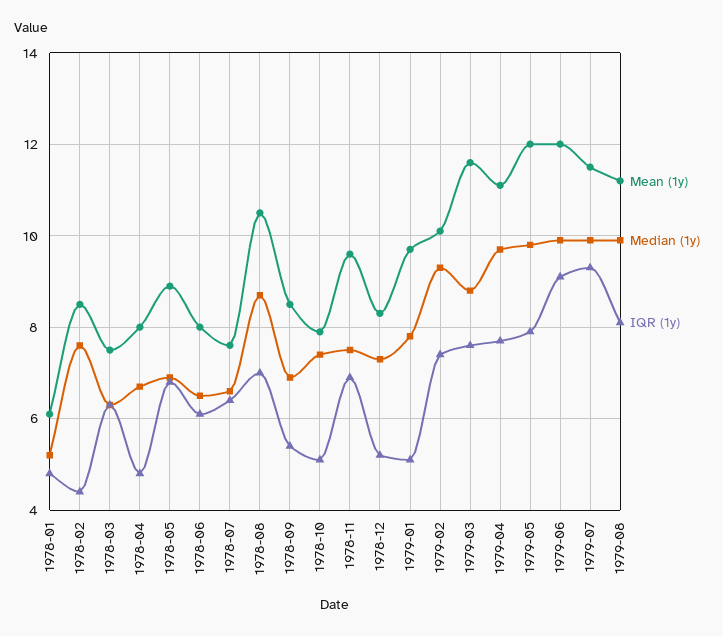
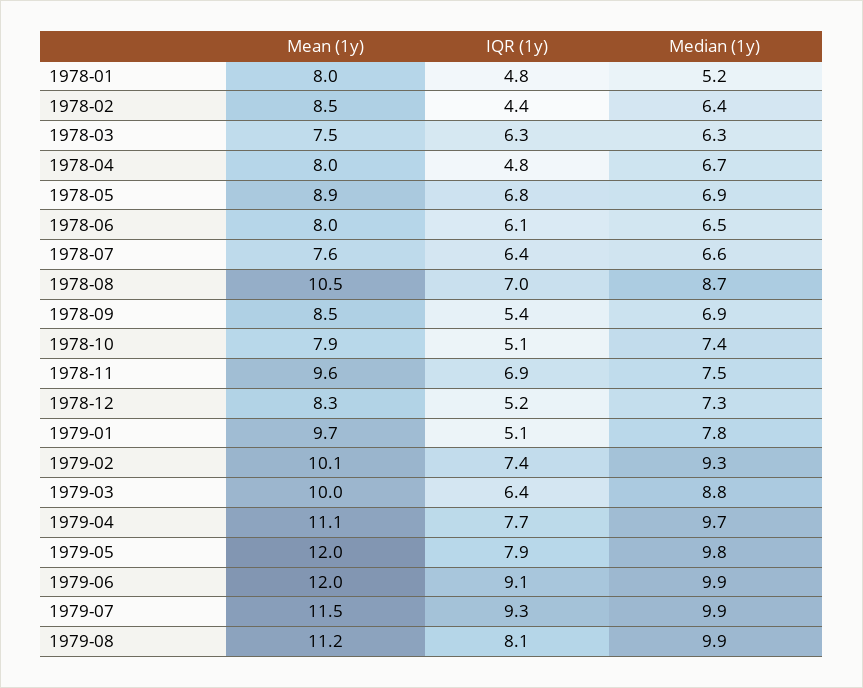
  {
    "Mean (1y)": {
-     "1978-01": 6,
+     "1978-01": 8,
      "1978-02": 8.5,
      "1978-03": 7.5,
      "1978-04": 8,
      "1978-05": 8.9,
      "1978-06": 8,
      "1978-07": 7.6,
      "1978-08": 10.5,
      "1978-09": 8.5,
      "1978-10": 7.9,
      "1978-11": 9.6,
      "1978-12": 8.3,
      "1979-01": 9.7,
      "1979-02": 10.1,
-     "1979-03": 11.5,
+     "1979-03": 10,
      "1979-04": 11.1,
      "1979-05": 12,
      "1979-06": 12,
      "1979-07": 11.5,
      "1979-08": 11.2
    },
    "Median (1y)": {
      "1978-01": 5.2,
-     "1978-02": 7.5,
+     "1978-02": 6.4,
      "1978-03": 6.3,
      "1978-04": 6.7,
      "1978-05": 6.9,
      "1978-06": 6.5,
      "1978-07": 6.6,
      "1978-08": 8.7,
      "1978-09": 6.9,
      "1978-10": 7.4,
      "1978-11": 7.5,
      "1978-12": 7.3,
      "1979-01": 7.8,
      "1979-02": 9.3,
      "1979-03": 8.8,
      "1979-04": 9.7,
      "1979-05": 9.8,
      "1979-06": 9.9,
      "1979-07": 9.9,
      "1979-08": 9.9
    },
    "IQR (1y)": {
      "1978-01": 4.8,
      "1978-02": 4.4,
      "1978-03": 6.3,
      "1978-04": 4.8,
      "1978-05": 6.8,
      "1978-06": 6.1,
      "1978-07": 6.4,
      "1978-08": 7,
      "1978-09": 5.4,
      "1978-10": 5.1,
      "1978-11": 6.9,
      "1978-12": 5.2,
      "1979-01": 5.1,
      "1979-02": 7.4,
-     "1979-03": 7.5,
+     "1979-03": 6.4,
      "1979-04": 7.7,
      "1979-05": 7.9,
      "1979-06": 9.1,
      "1979-07": 9.3,
      "1979-08": 8.1
    }
  }

